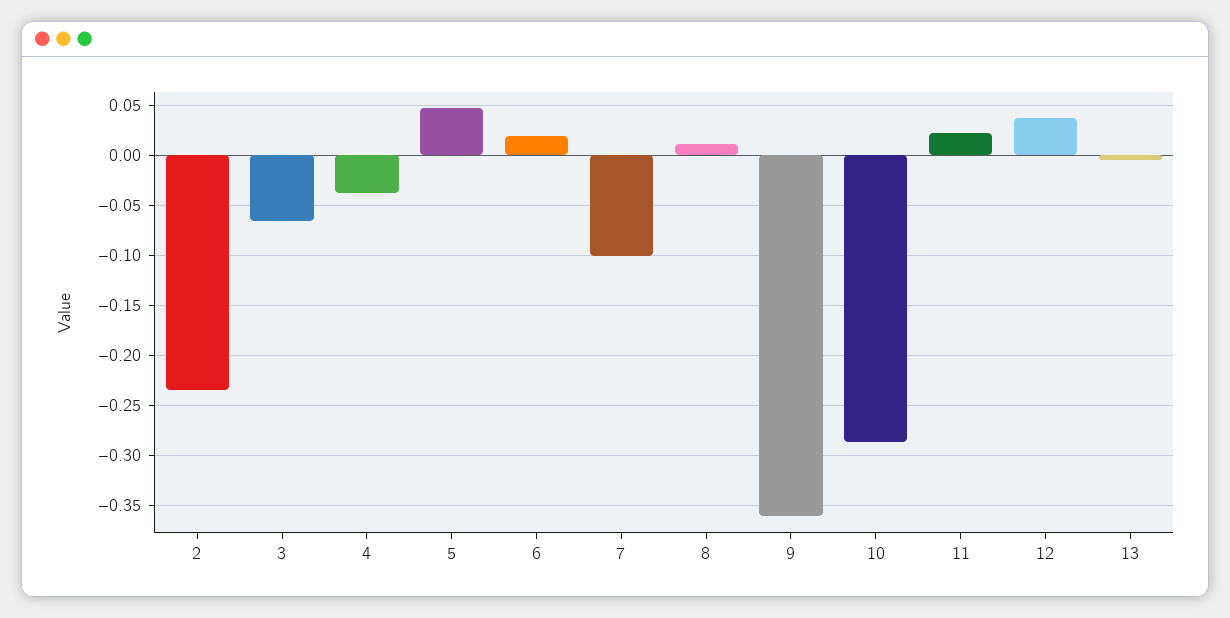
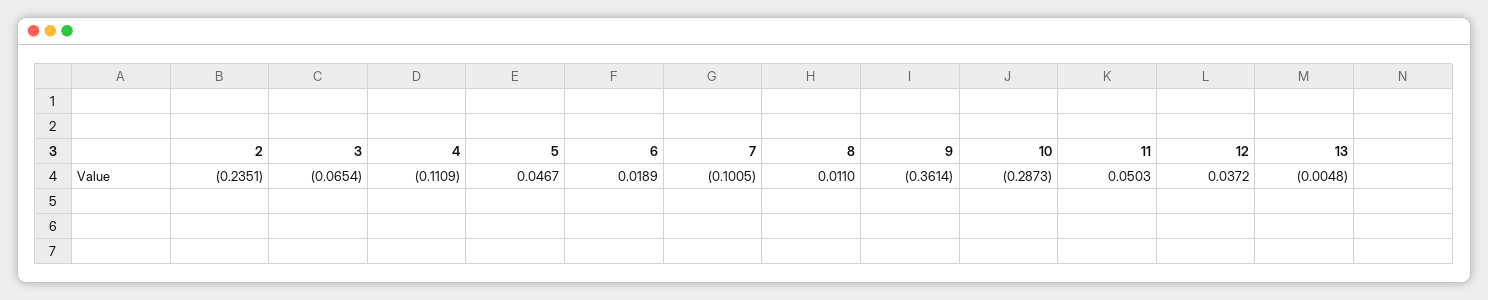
  {
    "2": -0.2351,
    "3": -0.0654,
-   "4": -0.04,
+   "4": -0.1109,
    "5": 0.0467,
    "6": 0.0189,
    "7": -0.1005,
    "8": 0.011,
    "9": -0.3614,
    "10": -0.2873,
-   "11": 0.02,
+   "11": 0.0503,
    "12": 0.0372,
    "13": -0.0048
  }

